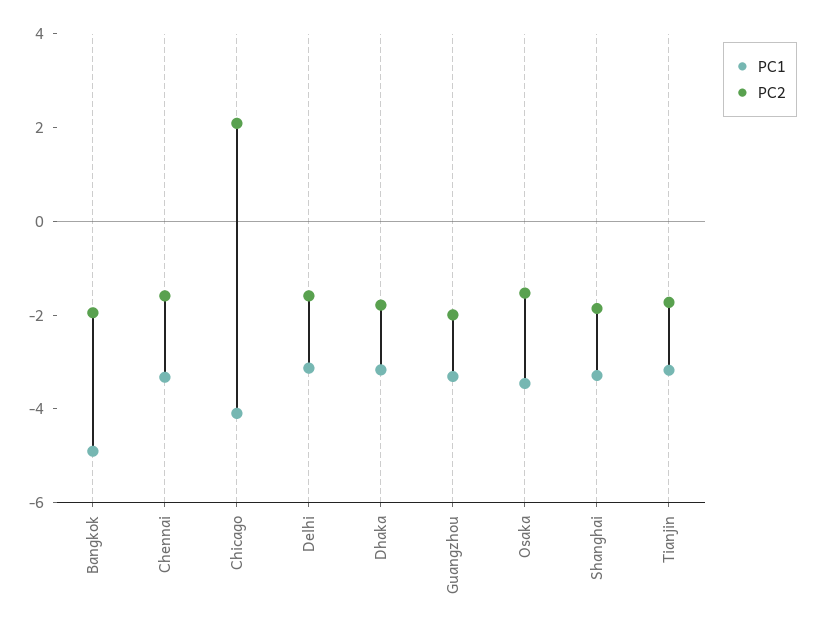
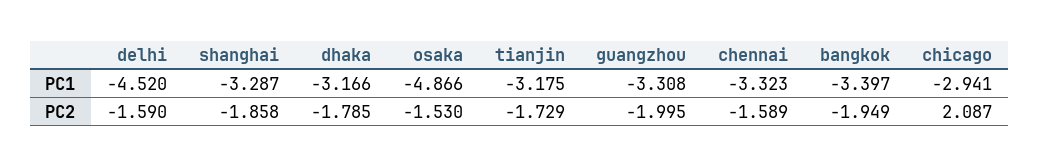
  {
    "PC1": {
-     "Bangkok": -5,
+     "Bangkok": -3.397,
      "Chennai": -3.323,
-     "Chicago": -4,
+     "Chicago": -2.941,
-     "Delhi": -3,
+     "Delhi": -4.52,
      "Dhaka": -3.166,
      "Guangzhou": -3.308,
-     "Osaka": -3.5,
+     "Osaka": -4.866,
      "Shanghai": -3.287,
      "Tianjin": -3.175
    },
    "PC2": {
      "Bangkok": -1.949,
      "Chennai": -1.589,
      "Chicago": 2.087,
      "Delhi": -1.59,
      "Dhaka": -1.785,
      "Guangzhou": -1.995,
      "Osaka": -1.53,
      "Shanghai": -1.858,
      "Tianjin": -1.729
    }
  }

